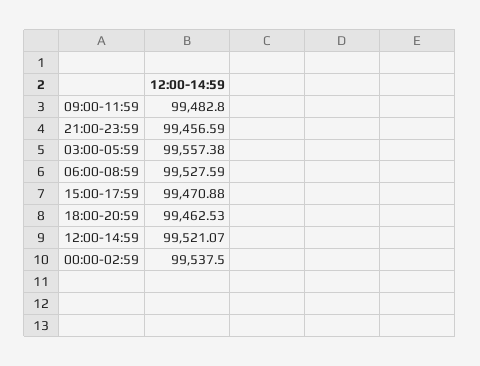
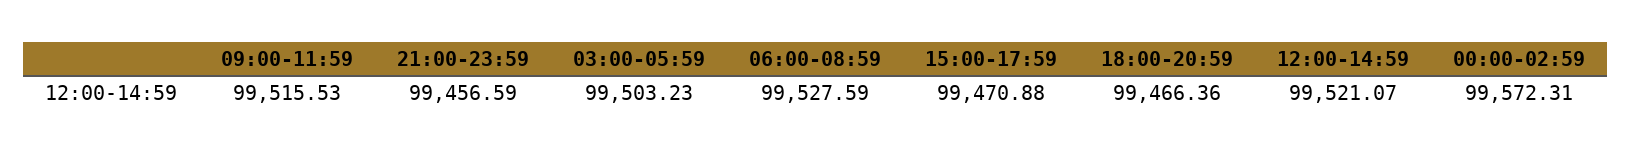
  {
-   "09:00-11:59": 99482.8,
+   "09:00-11:59": 99515.53,
    "21:00-23:59": 99456.59,
-   "03:00-05:59": 99557.38,
+   "03:00-05:59": 99503.23,
    "06:00-08:59": 99527.59,
    "15:00-17:59": 99470.88,
-   "18:00-20:59": 99462.53,
+   "18:00-20:59": 99466.36,
    "12:00-14:59": 99521.07,
-   "00:00-02:59": 99537.5
+   "00:00-02:59": 99572.31
  }

